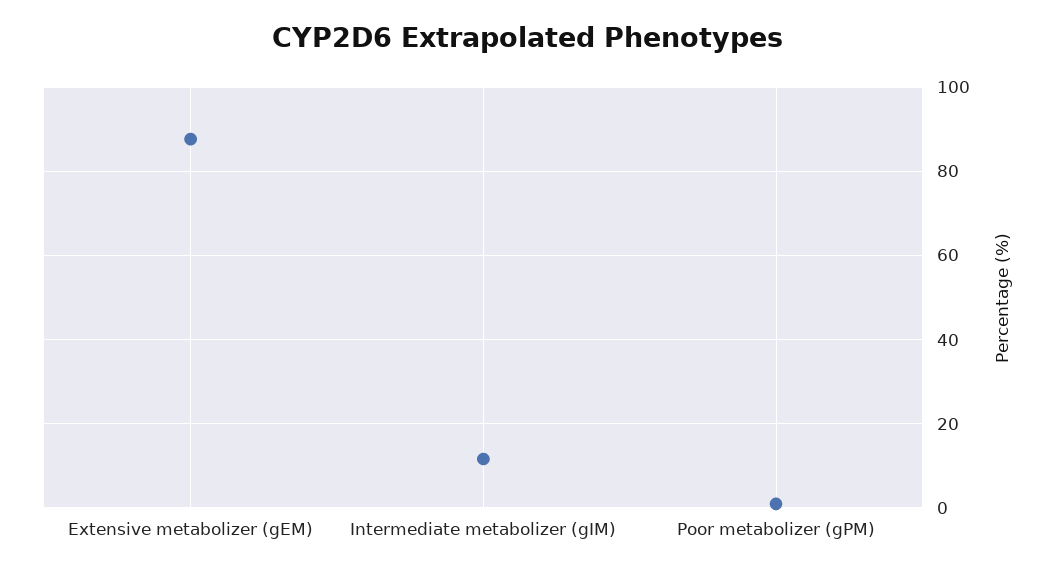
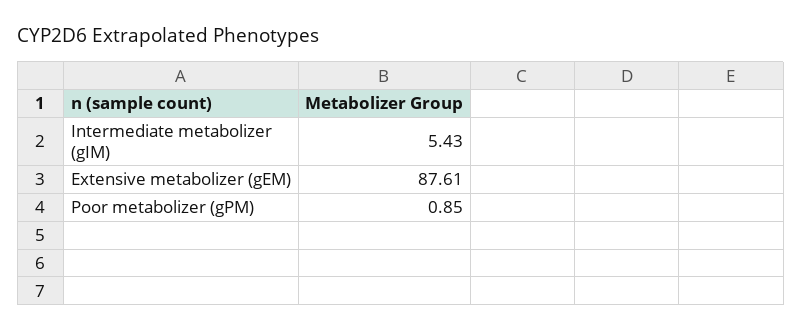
  {
    "Extensive metabolizer (gEM)": 87.61,
-   "Intermediate metabolizer (gIM)": 12,
+   "Intermediate metabolizer (gIM)": 5.43,
    "Poor metabolizer (gPM)": 0.85
  }

